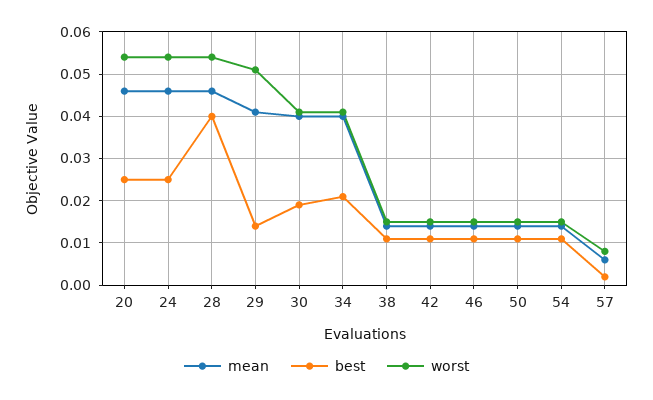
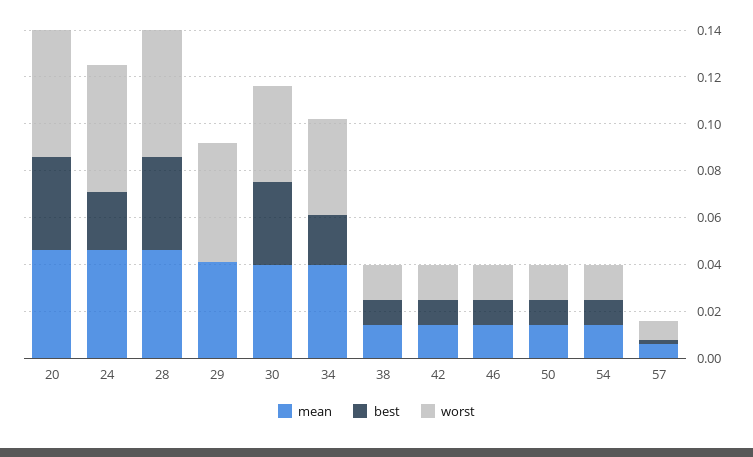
  {
    "mean": {
      "20": 0.045,
      "24": 0.045,
      "28": 0.045,
      "29": 0.04,
      "30": 0.04,
      "34": 0.04,
      "38": 0.015,
      "42": 0.015,
      "46": 0.015,
      "50": 0.015,
      "54": 0.015,
      "57": 0.005
    },
    "best": {
-     "20": 0.025,
+     "20": 0.04,
      "24": 0.025,
      "28": 0.04,
-     "29": 0.015,
+     "29": 0,
-     "30": 0.02,
+     "30": 0.035,
      "34": 0.02,
      "38": 0.01,
      "42": 0.01,
      "46": 0.01,
      "50": 0.01,
      "54": 0.01,
      "57": 0
    },
    "worst": {
      "20": 0.055,
      "24": 0.055,
      "28": 0.055,
      "29": 0.05,
      "30": 0.04,
      "34": 0.04,
      "38": 0.015,
      "42": 0.015,
      "46": 0.015,
      "50": 0.015,
      "54": 0.015,
      "57": 0.01
    }
  }

